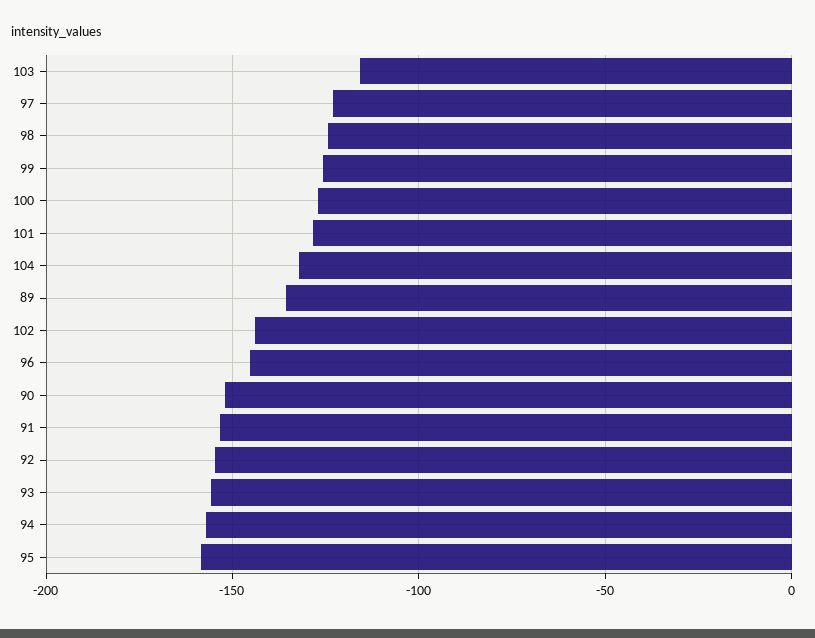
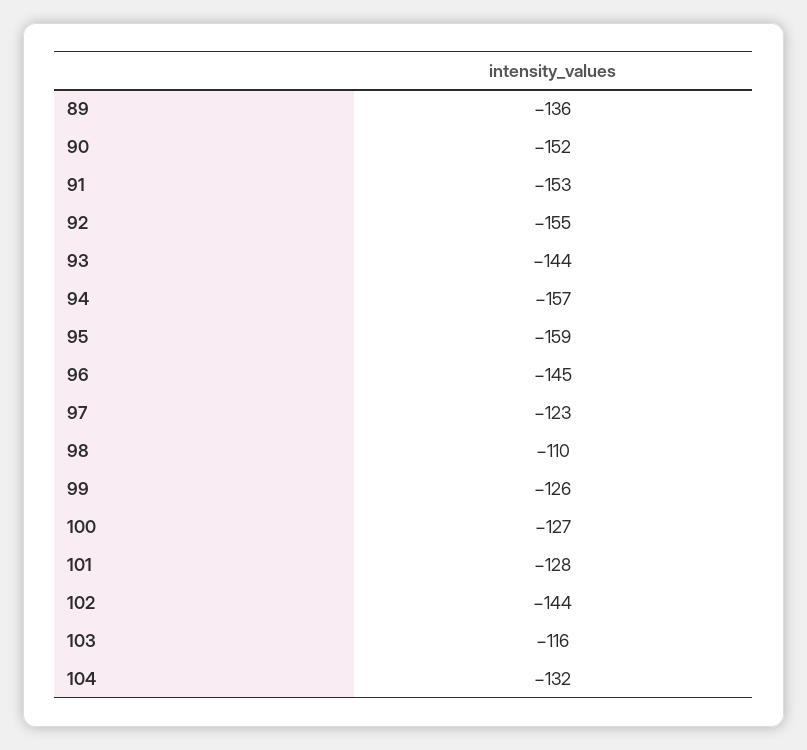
  {
    "103": -116,
    "97": -123,
-   "98": -125,
+   "98": -110,
    "99": -126,
    "100": -127,
    "101": -128,
    "104": -132,
    "89": -136,
    "102": -144,
    "96": -145,
    "90": -152,
    "91": -153,
    "92": -155,
-   "93": -155,
+   "93": -144,
    "94": -157,
    "95": -159
  }

